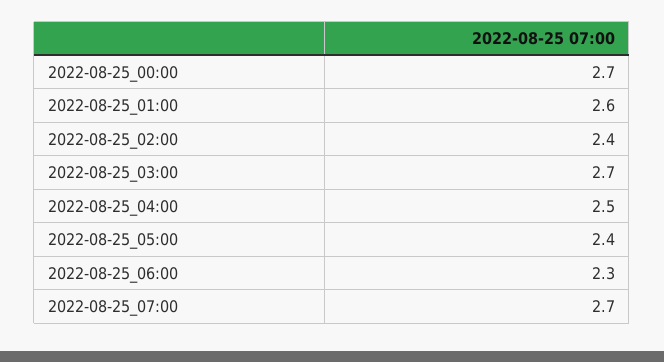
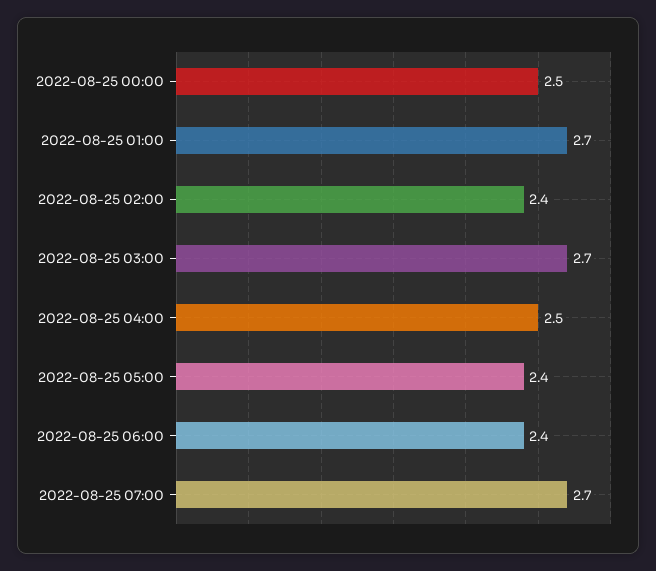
  {
-   "2022-08-25_00:00": 2.7,
+   "2022-08-25_00:00": 2.5,
-   "2022-08-25_01:00": 2.6,
+   "2022-08-25_01:00": 2.7,
    "2022-08-25_02:00": 2.4,
    "2022-08-25_03:00": 2.7,
    "2022-08-25_04:00": 2.5,
    "2022-08-25_05:00": 2.4,
-   "2022-08-25_06:00": 2.3,
+   "2022-08-25_06:00": 2.4,
    "2022-08-25_07:00": 2.7
  }

